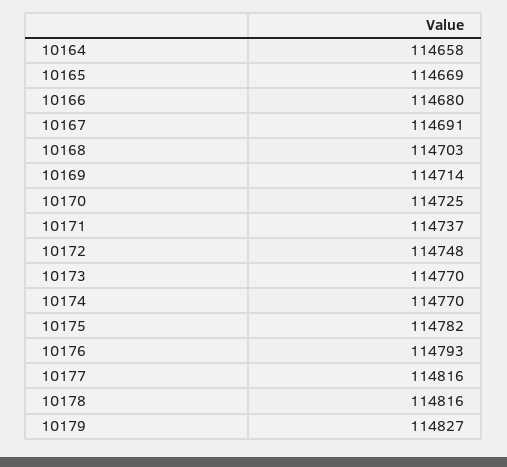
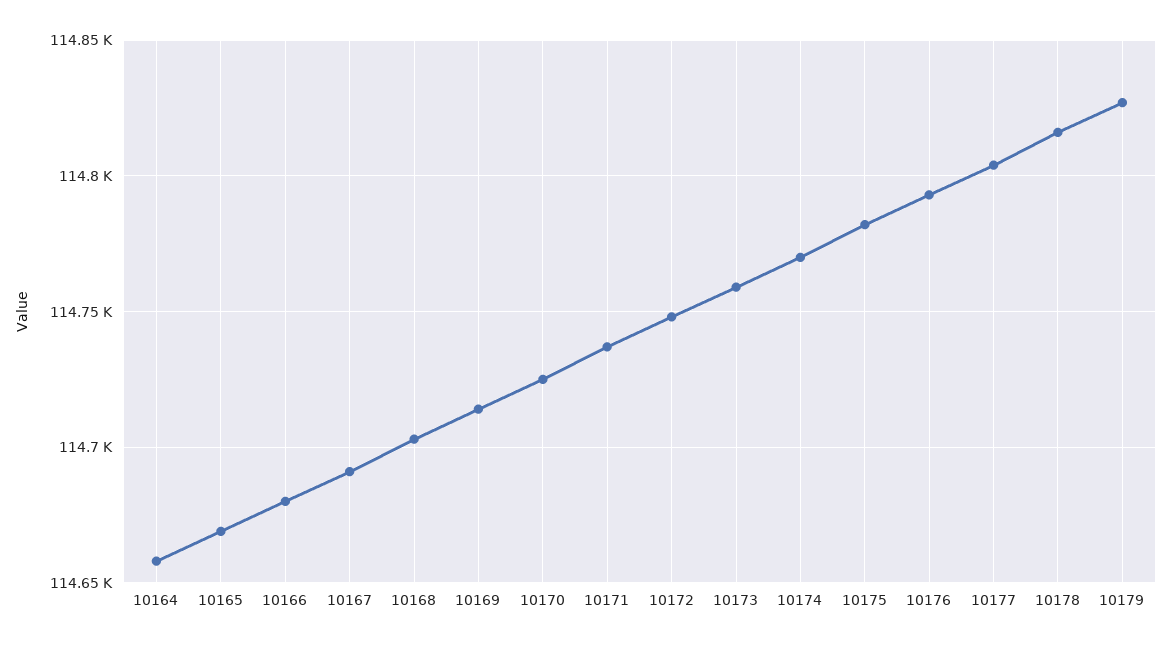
  {
    "10164": 114658,
    "10165": 114669,
    "10166": 114680,
    "10167": 114691,
    "10168": 114703,
    "10169": 114714,
    "10170": 114725,
    "10171": 114737,
    "10172": 114748,
-   "10173": 114770,
+   "10173": 114760,
    "10174": 114770,
    "10175": 114782,
    "10176": 114793,
-   "10177": 114816,
+   "10177": 114805,
    "10178": 114816,
    "10179": 114827
  }

